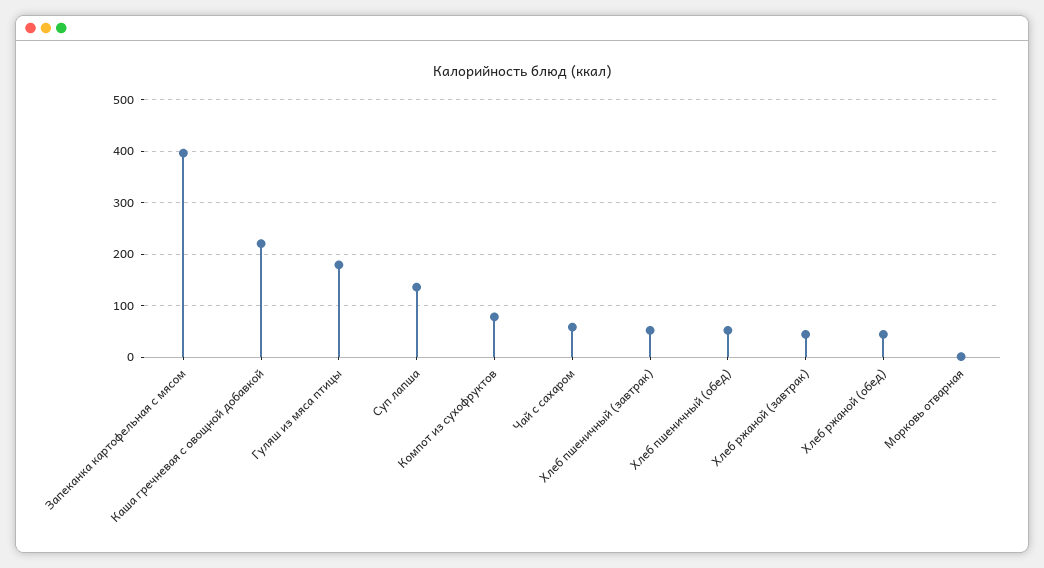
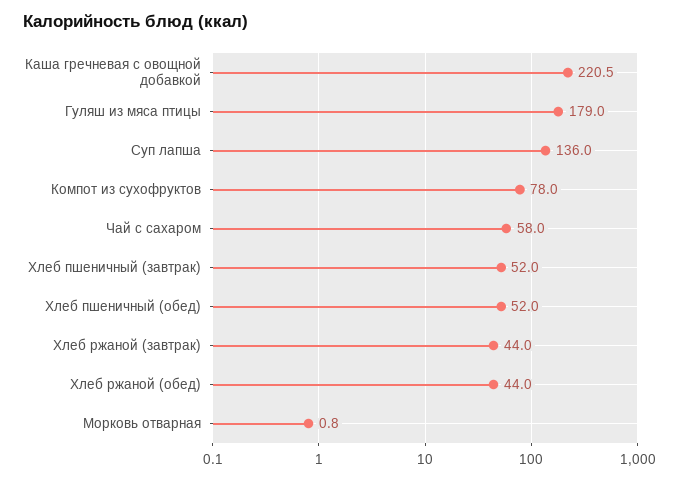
  {
-   "Запеканка картофельная с мясом": 400,
    "Каша гречневая с овощной добавкой": 220.5,
    "Гуляш из мяса птицы": 179,
    "Суп лапша": 136,
    "Компот из сухофруктов": 78,
    "Чай с сахаром": 58,
    "Хлеб пшеничный (завтрак)": 52,
    "Хлеб пшеничный (обед)": 52,
    "Хлеб ржаной (завтрак)": 44,
    "Хлеб ржаной (обед)": 44,
    "Морковь отварная": 0.8
  }

